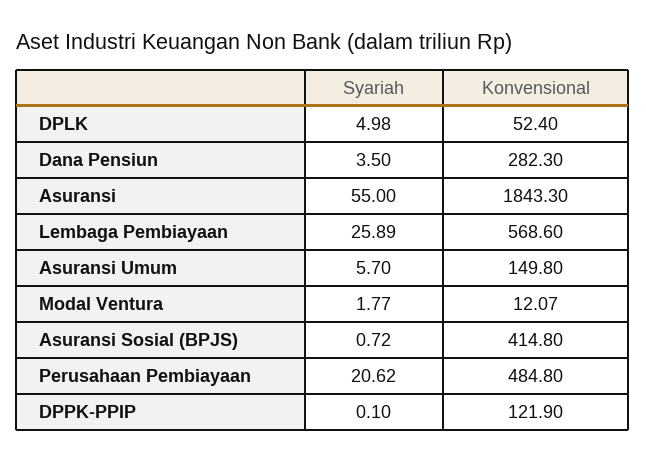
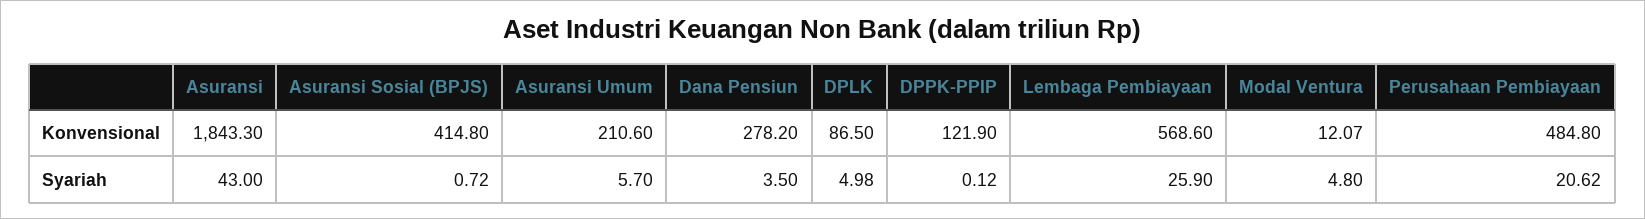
  {
    "Syariah": {
      "DPLK": 4.98,
      "Dana Pensiun": 3.5,
-     "Asuransi": 55,
+     "Asuransi": 43,
-     "Lembaga Pembiayaan": 25.89,
+     "Lembaga Pembiayaan": 25.9,
      "Asuransi Umum": 5.7,
-     "Modal Ventura": 1.77,
+     "Modal Ventura": 4.8,
      "Asuransi Sosial (BPJS)": 0.72,
      "Perusahaan Pembiayaan": 20.62,
-     "DPPK-PPIP": 0.1
+     "DPPK-PPIP": 0.12
    },
    "Konvensional": {
-     "DPLK": 52.4,
+     "DPLK": 86.5,
-     "Dana Pensiun": 282.3,
+     "Dana Pensiun": 278.2,
      "Asuransi": 1843.3,
      "Lembaga Pembiayaan": 568.6,
-     "Asuransi Umum": 149.8,
+     "Asuransi Umum": 210.6,
      "Modal Ventura": 12.07,
      "Asuransi Sosial (BPJS)": 414.8,
      "Perusahaan Pembiayaan": 484.8,
      "DPPK-PPIP": 121.9
    }
  }

